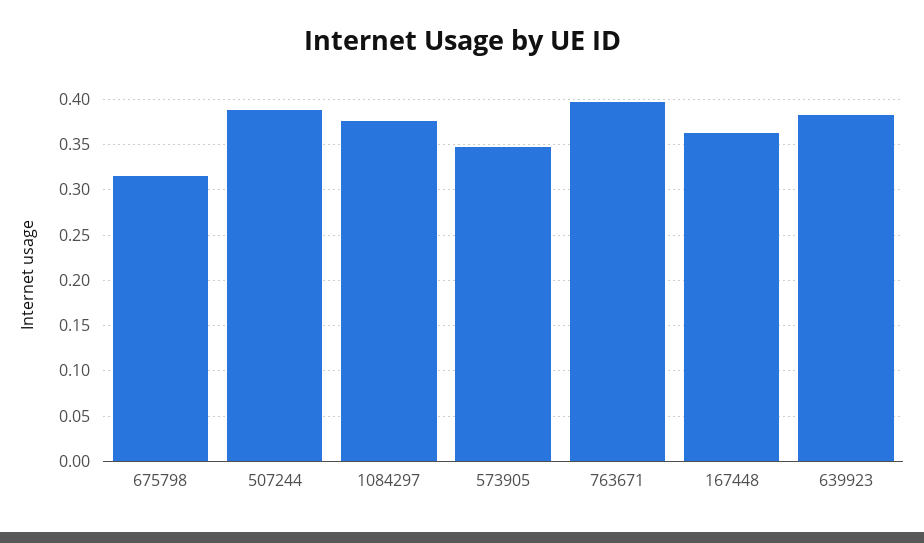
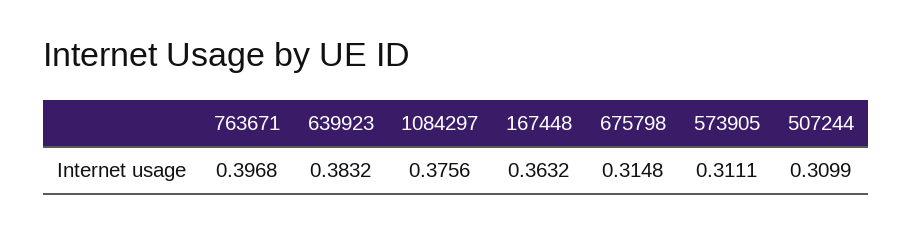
  {
    "675798": 0.3148,
-   "507244": 0.39,
+   "507244": 0.3099,
    "1084297": 0.3756,
-   "573905": 0.35,
+   "573905": 0.3111,
    "763671": 0.3968,
    "167448": 0.3632,
    "639923": 0.3832
  }

